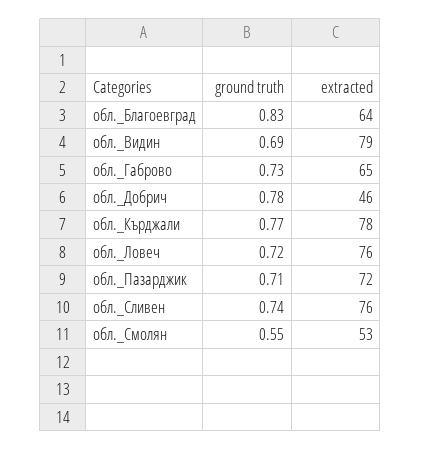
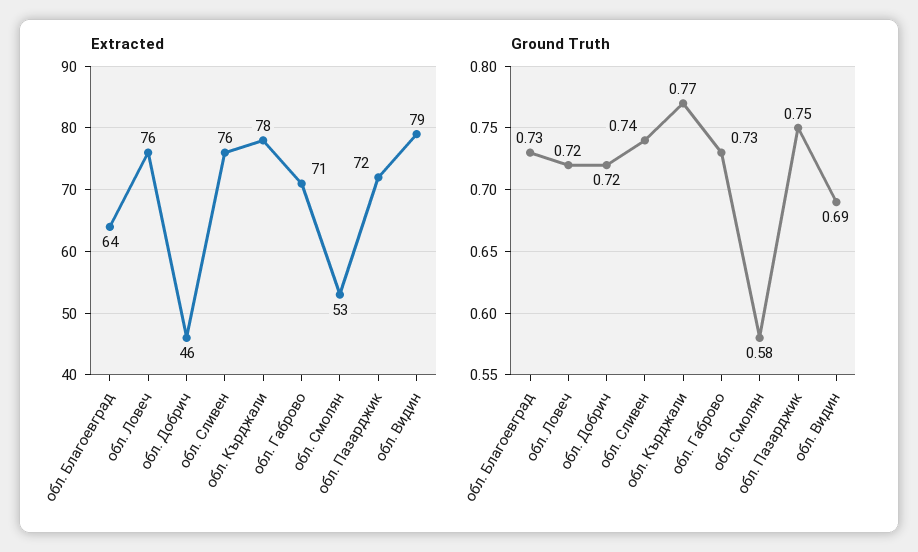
  {
    "ground truth": {
-     "обл._Благоевград": 0.83,
+     "обл._Благоевград": 0.73,
      "обл._Видин": 0.69,
      "обл._Габрово": 0.73,
-     "обл._Добрич": 0.78,
+     "обл._Добрич": 0.72,
      "обл._Кърджали": 0.77,
      "обл._Ловеч": 0.72,
-     "обл._Пазарджик": 0.71,
+     "обл._Пазарджик": 0.75,
      "обл._Сливен": 0.74,
-     "обл._Смолян": 0.55
+     "обл._Смолян": 0.58
    },
    "extracted": {
      "обл._Благоевград": 64,
      "обл._Видин": 79,
-     "обл._Габрово": 65,
+     "обл._Габрово": 71,
      "обл._Добрич": 46,
      "обл._Кърджали": 78,
      "обл._Ловеч": 76,
      "обл._Пазарджик": 72,
      "обл._Сливен": 76,
      "обл._Смолян": 53
    }
  }

